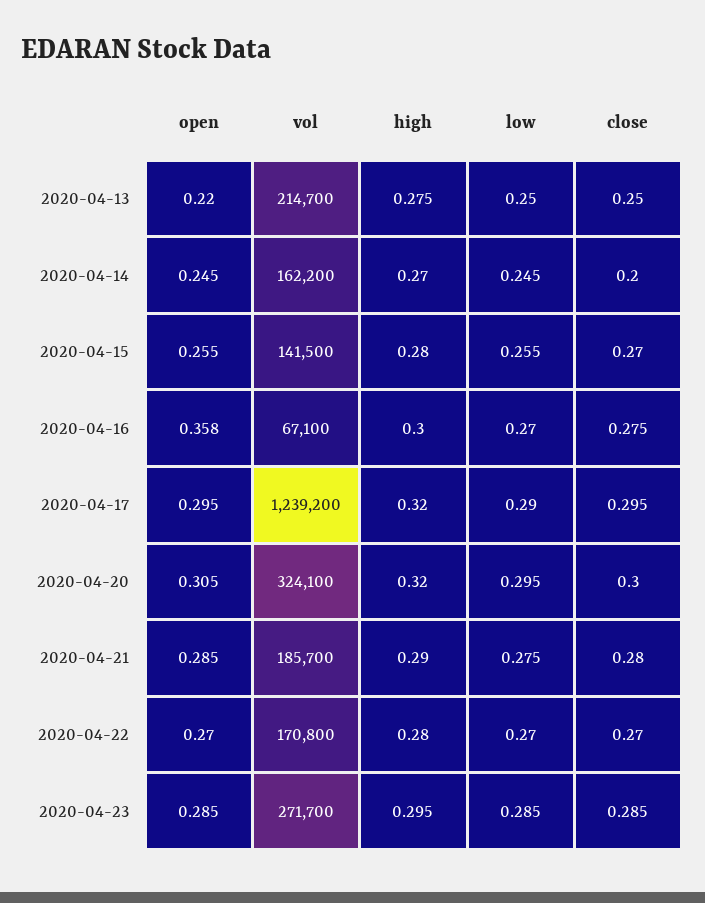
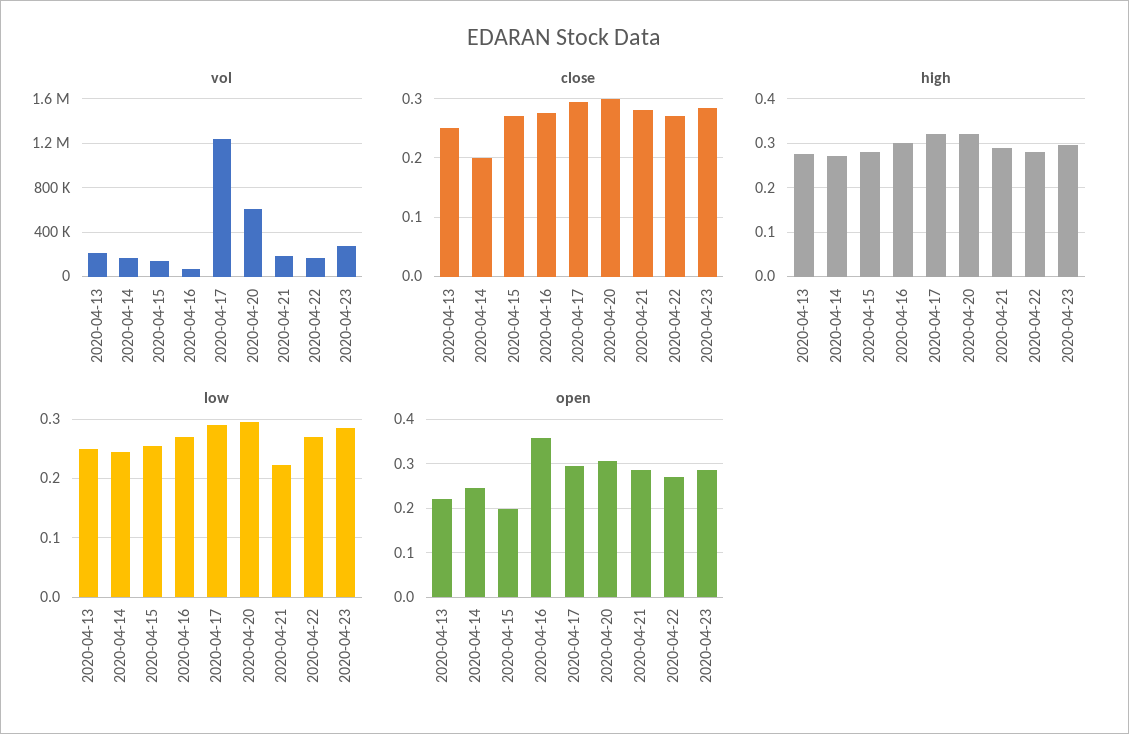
  {
    "open": {
      "2020-04-13": 0.22,
      "2020-04-14": 0.245,
-     "2020-04-15": 0.255,
+     "2020-04-15": 0.2,
      "2020-04-16": 0.358,
      "2020-04-17": 0.295,
      "2020-04-20": 0.305,
      "2020-04-21": 0.285,
      "2020-04-22": 0.27,
      "2020-04-23": 0.285
    },
    "vol": {
      "2020-04-13": 214700,
      "2020-04-14": 162200,
      "2020-04-15": 141500,
      "2020-04-16": 67100,
      "2020-04-17": 1239200,
-     "2020-04-20": 324100,
+     "2020-04-20": 600000,
      "2020-04-21": 185700,
      "2020-04-22": 170800,
      "2020-04-23": 271700
    },
    "high": {
      "2020-04-13": 0.275,
      "2020-04-14": 0.27,
      "2020-04-15": 0.28,
      "2020-04-16": 0.3,
      "2020-04-17": 0.32,
      "2020-04-20": 0.32,
      "2020-04-21": 0.29,
      "2020-04-22": 0.28,
      "2020-04-23": 0.295
    },
    "low": {
      "2020-04-13": 0.25,
      "2020-04-14": 0.245,
      "2020-04-15": 0.255,
      "2020-04-16": 0.27,
      "2020-04-17": 0.29,
      "2020-04-20": 0.295,
-     "2020-04-21": 0.275,
+     "2020-04-21": 0.22,
      "2020-04-22": 0.27,
      "2020-04-23": 0.285
    },
    "close": {
      "2020-04-13": 0.25,
      "2020-04-14": 0.2,
      "2020-04-15": 0.27,
      "2020-04-16": 0.275,
      "2020-04-17": 0.295,
      "2020-04-20": 0.3,
      "2020-04-21": 0.28,
      "2020-04-22": 0.27,
      "2020-04-23": 0.285
    }
  }

